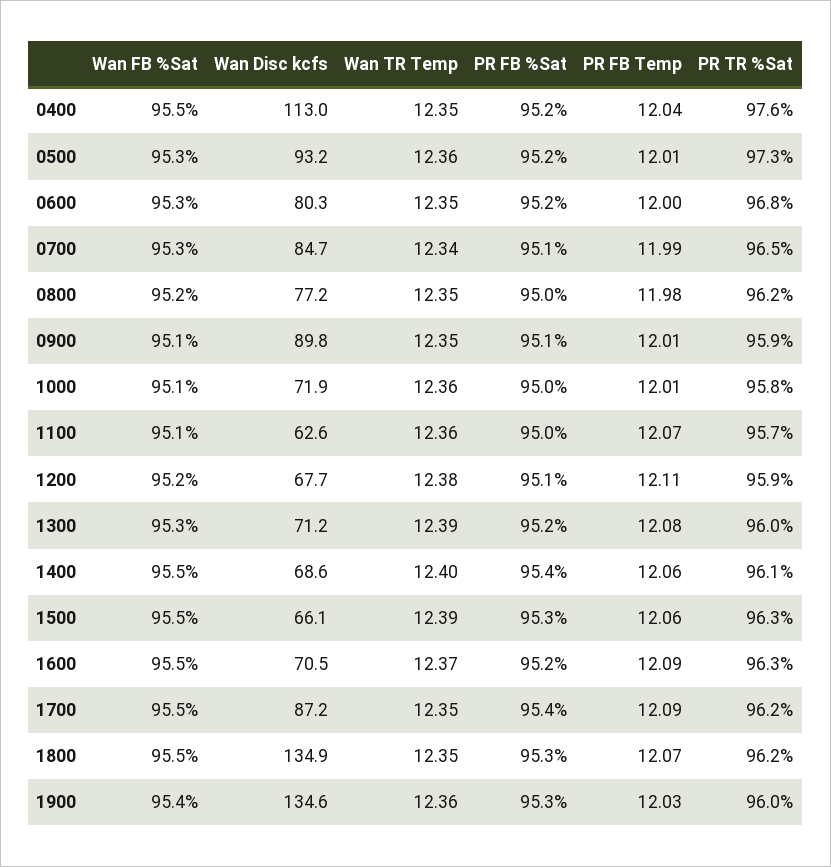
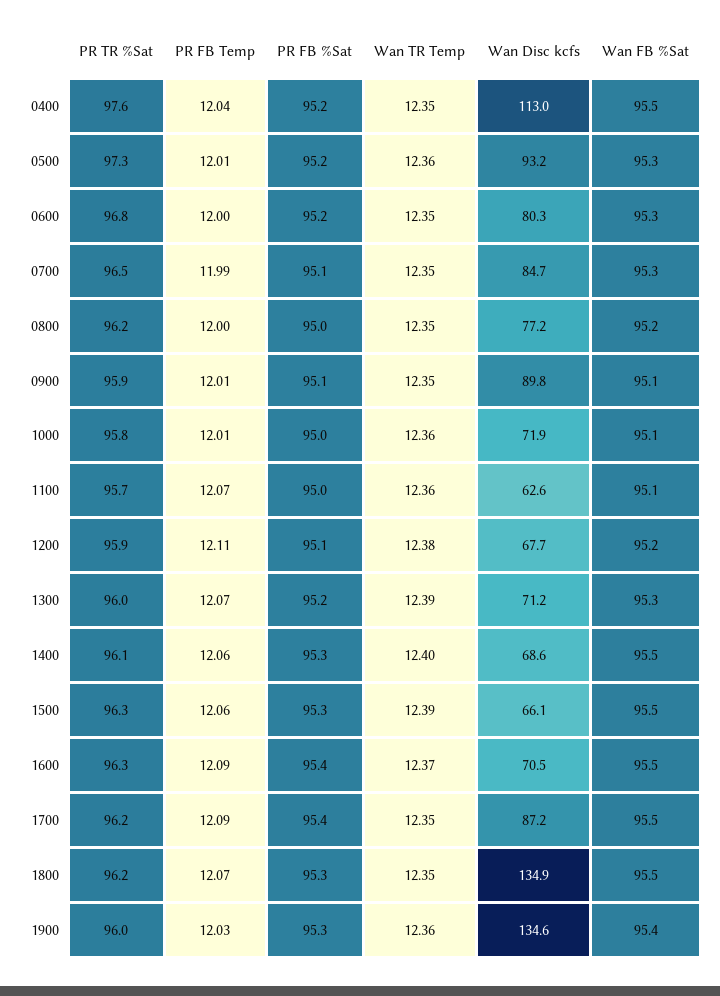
  {
    "Wan FB %Sat": {
      "0400": 95.5,
      "0500": 95.3,
      "0600": 95.3,
      "0700": 95.3,
      "0800": 95.2,
      "0900": 95.1,
      "1000": 95.1,
      "1100": 95.1,
      "1200": 95.2,
      "1300": 95.3,
      "1400": 95.5,
      "1500": 95.5,
      "1600": 95.5,
      "1700": 95.5,
      "1800": 95.5,
      "1900": 95.4
    },
    "Wan Disc kcfs": {
      "0400": 113,
      "0500": 93.2,
      "0600": 80.3,
      "0700": 84.7,
      "0800": 77.2,
      "0900": 89.8,
      "1000": 71.9,
      "1100": 62.6,
      "1200": 67.7,
      "1300": 71.2,
      "1400": 68.6,
      "1500": 66.1,
      "1600": 70.5,
      "1700": 87.2,
      "1800": 134.9,
      "1900": 134.6
    },
    "Wan TR Temp": {
      "0400": 12.35,
      "0500": 12.36,
      "0600": 12.35,
-     "0700": 12.34,
+     "0700": 12.35,
      "0800": 12.35,
      "0900": 12.35,
      "1000": 12.36,
      "1100": 12.36,
      "1200": 12.38,
      "1300": 12.39,
      "1400": 12.4,
      "1500": 12.39,
      "1600": 12.37,
      "1700": 12.35,
      "1800": 12.35,
      "1900": 12.36
    },
    "PR FB %Sat": {
      "0400": 95.2,
      "0500": 95.2,
      "0600": 95.2,
      "0700": 95.1,
      "0800": 95,
      "0900": 95.1,
      "1000": 95,
      "1100": 95,
      "1200": 95.1,
      "1300": 95.2,
-     "1400": 95.4,
+     "1400": 95.3,
      "1500": 95.3,
-     "1600": 95.2,
+     "1600": 95.4,
      "1700": 95.4,
      "1800": 95.3,
      "1900": 95.3
    },
    "PR FB Temp": {
      "0400": 12.04,
      "0500": 12.01,
      "0600": 12,
      "0700": 11.99,
-     "0800": 11.98,
+     "0800": 12,
      "0900": 12.01,
      "1000": 12.01,
      "1100": 12.07,
      "1200": 12.11,
-     "1300": 12.08,
+     "1300": 12.07,
      "1400": 12.06,
      "1500": 12.06,
      "1600": 12.09,
      "1700": 12.09,
      "1800": 12.07,
      "1900": 12.03
    },
    "PR TR %Sat": {
      "0400": 97.6,
      "0500": 97.3,
      "0600": 96.8,
      "0700": 96.5,
      "0800": 96.2,
      "0900": 95.9,
      "1000": 95.8,
      "1100": 95.7,
      "1200": 95.9,
      "1300": 96,
      "1400": 96.1,
      "1500": 96.3,
      "1600": 96.3,
      "1700": 96.2,
      "1800": 96.2,
      "1900": 96
    }
  }

